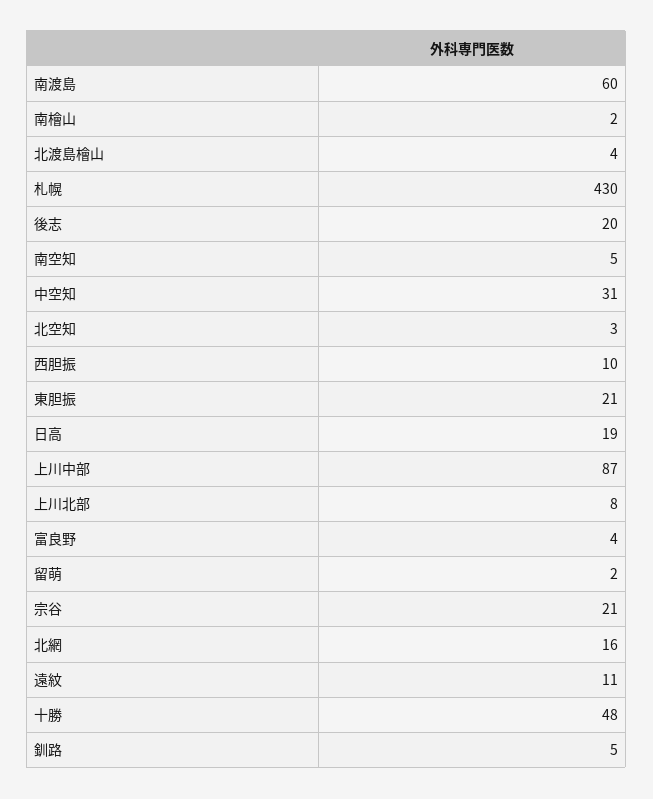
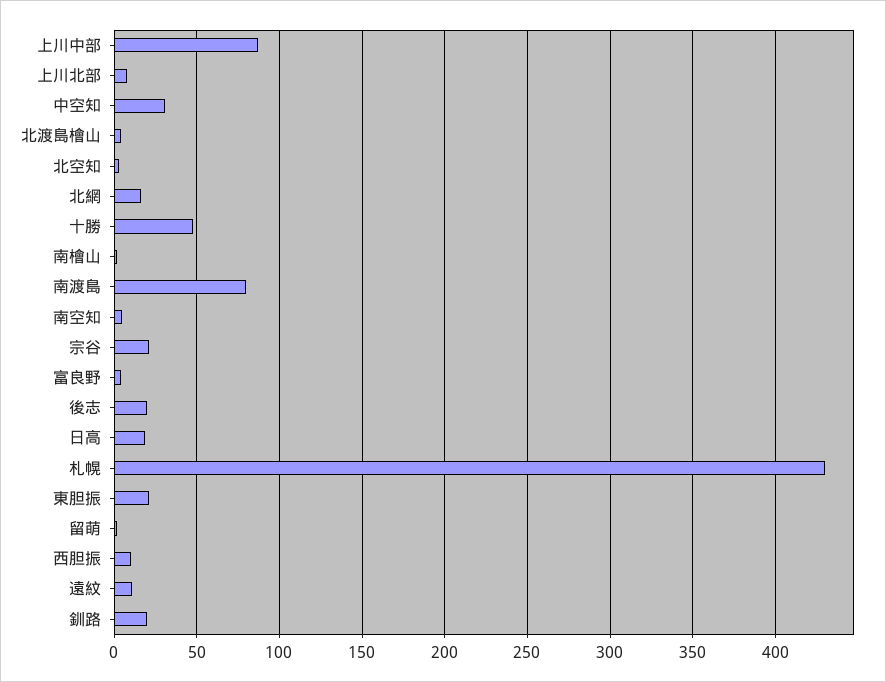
  {
-   "南渡島": 60,
+   "南渡島": 80,
    "南檜山": 2,
    "北渡島檜山": 4,
    "札幌": 430,
    "後志": 20,
    "南空知": 5,
    "中空知": 31,
    "北空知": 3,
    "西胆振": 10,
    "東胆振": 21,
    "日高": 19,
    "上川中部": 87,
    "上川北部": 8,
    "富良野": 4,
    "留萌": 2,
    "宗谷": 21,
    "北網": 16,
    "遠紋": 11,
    "十勝": 48,
-   "釧路": 5
+   "釧路": 20
  }

